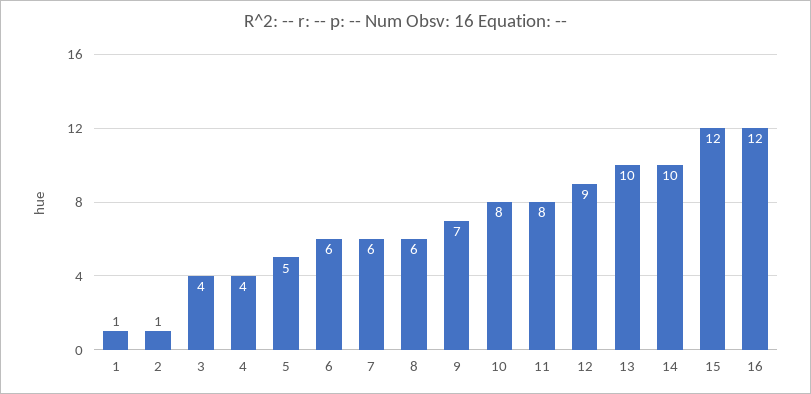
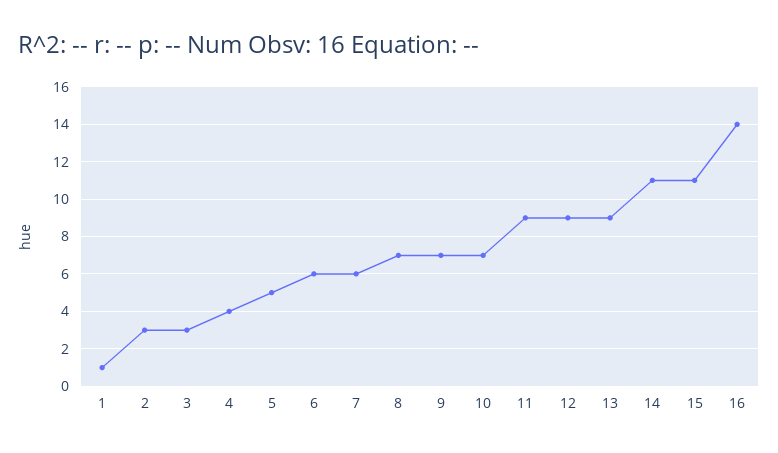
  {
    "1": 1,
-   "2": 1,
+   "2": 3,
-   "3": 4,
+   "3": 3,
    "4": 4,
    "5": 5,
    "6": 6,
    "7": 6,
-   "8": 6,
+   "8": 7,
    "9": 7,
-   "10": 8,
+   "10": 7,
-   "11": 8,
+   "11": 9,
    "12": 9,
-   "13": 10,
+   "13": 9,
-   "14": 10,
+   "14": 11,
-   "15": 12,
+   "15": 11,
-   "16": 12
+   "16": 14
  }

